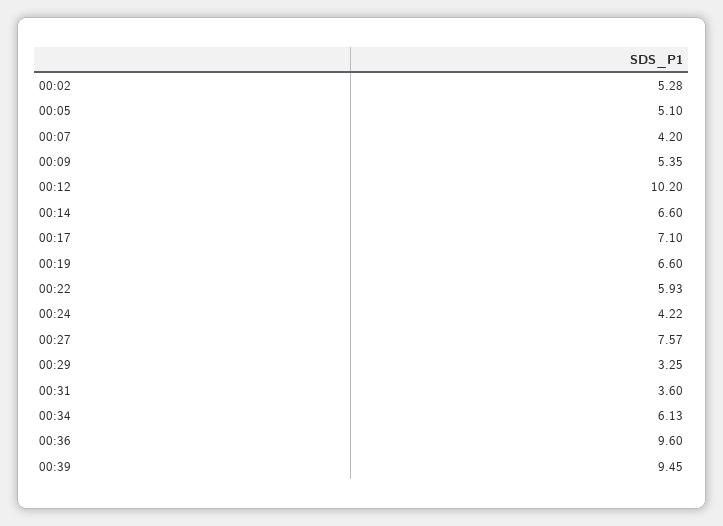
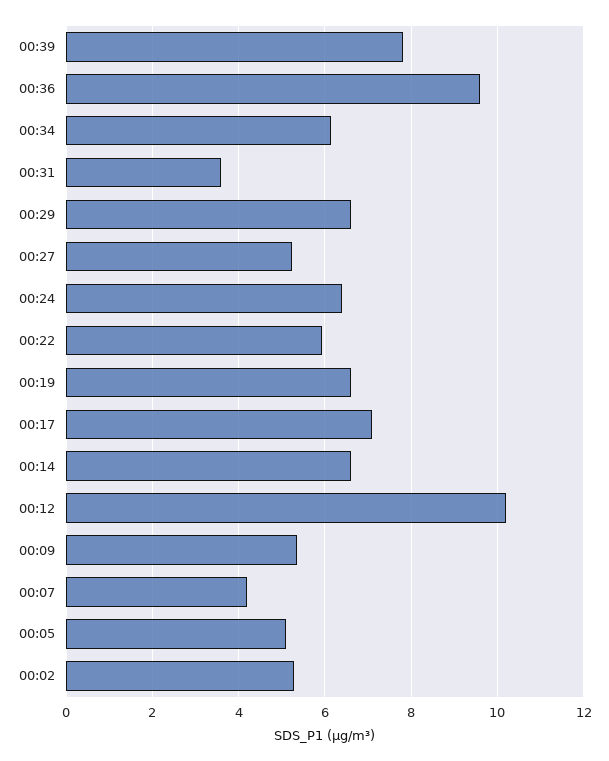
  {
    "00:02": 5.28,
    "00:05": 5.1,
    "00:07": 4.2,
    "00:09": 5.35,
    "00:12": 10.2,
    "00:14": 6.6,
    "00:17": 7.1,
    "00:19": 6.6,
    "00:22": 5.93,
-   "00:24": 4.22,
+   "00:24": 6.4,
-   "00:27": 7.57,
+   "00:27": 5.2,
-   "00:29": 3.25,
+   "00:29": 6.6,
    "00:31": 3.6,
    "00:34": 6.13,
    "00:36": 9.6,
-   "00:39": 9.45
+   "00:39": 7.8
  }

